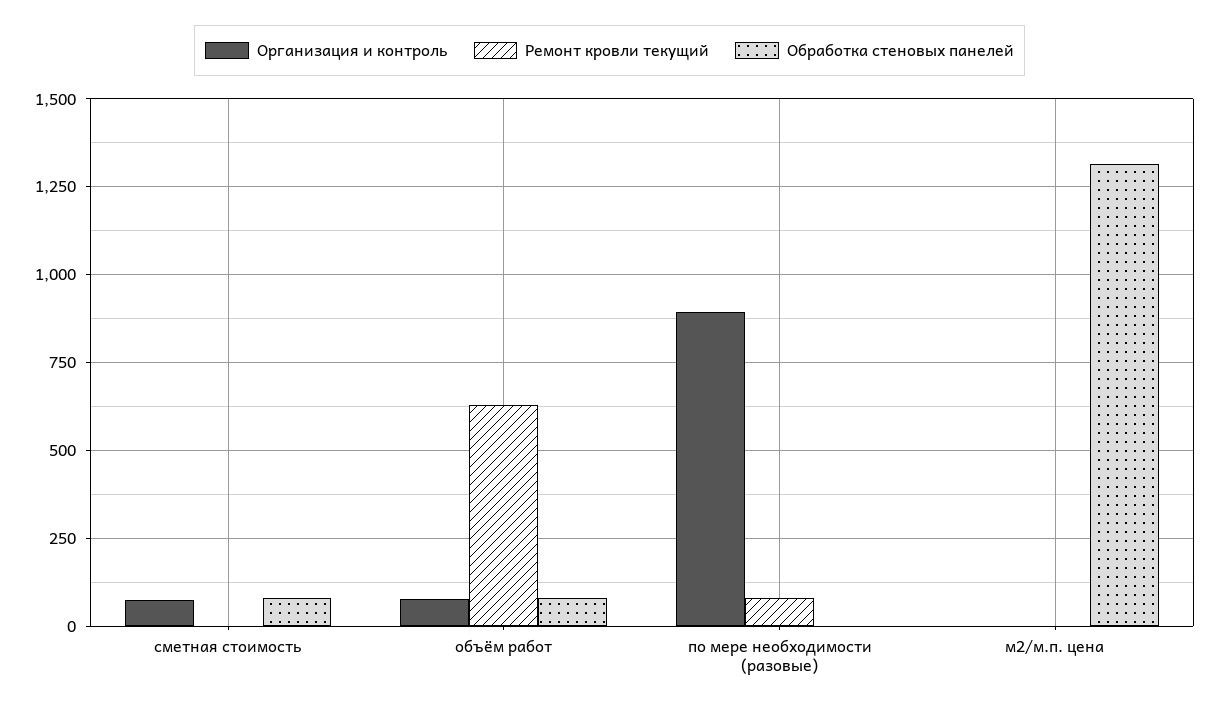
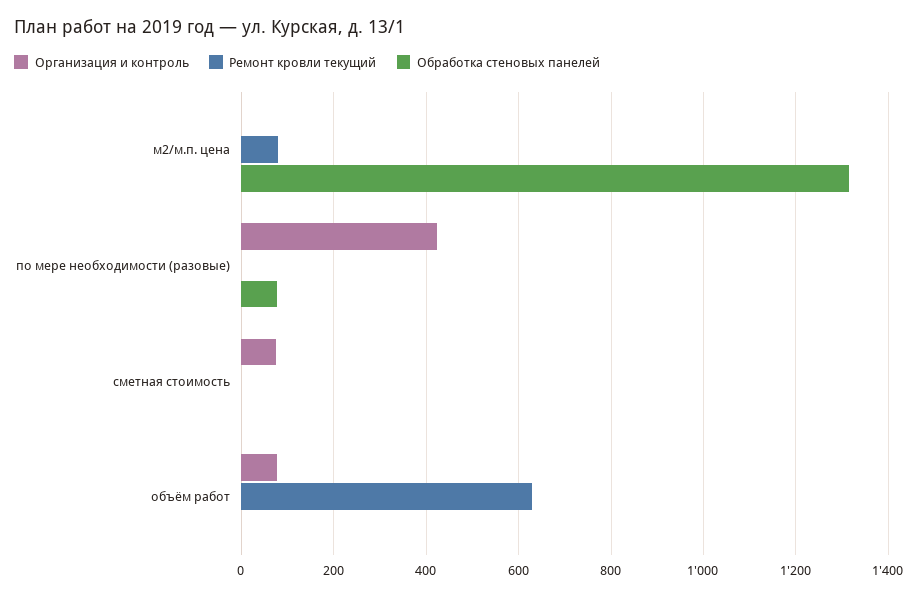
  {
    "Организация и контроль": {
      "сметная стоимость": 80,
      "объём работ": 80,
-     "по мере необходимости (разовые)": 900,
+     "по мере необходимости (разовые)": 420,
      "м2/м.п. цена": 0
    },
    "Ремонт кровли текущий": {
      "сметная стоимость": 0,
      "объём работ": 640,
-     "по мере необходимости (разовые)": 75,
+     "по мере необходимости (разовые)": 0,
-     "м2/м.п. цена": 0
+     "м2/м.п. цена": 80
    },
    "Обработка стеновых панелей": {
-     "сметная стоимость": 75,
+     "сметная стоимость": 0,
-     "объём работ": 75,
+     "объём работ": 0,
-     "по мере необходимости (разовые)": 0,
+     "по мере необходимости (разовые)": 80,
      "м2/м.п. цена": 1320
    }
  }

